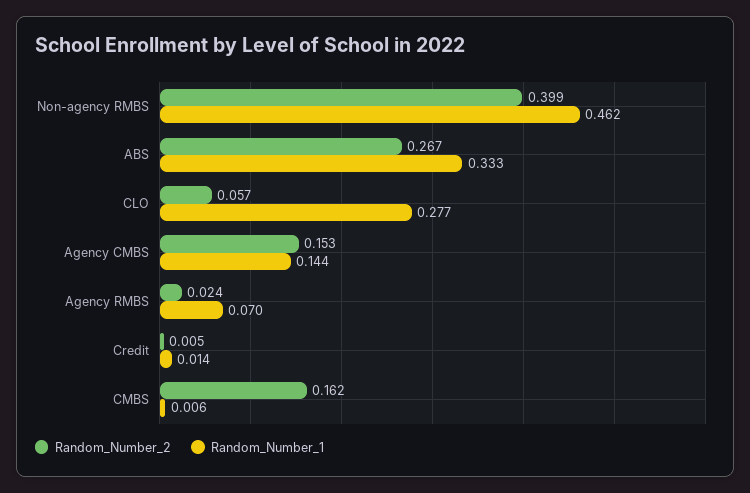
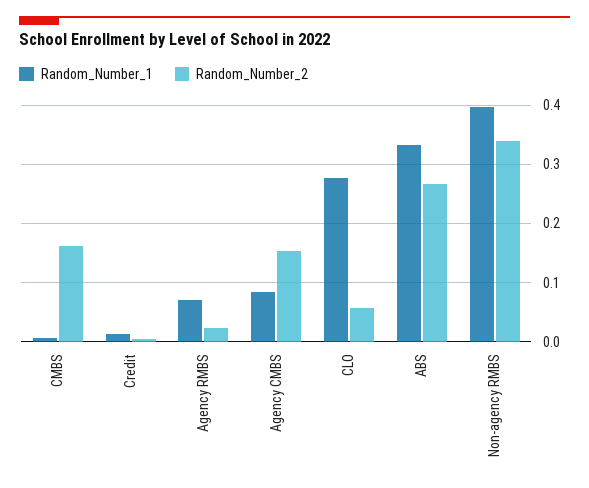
  {
    "Random_Number_2": {
-     "Non-agency RMBS": 0.399,
+     "Non-agency RMBS": 0.34,
      "ABS": 0.267,
      "CLO": 0.057,
      "Agency CMBS": 0.153,
      "Agency RMBS": 0.024,
      "Credit": 0.005,
      "CMBS": 0.162
    },
    "Random_Number_1": {
-     "Non-agency RMBS": 0.462,
+     "Non-agency RMBS": 0.4,
      "ABS": 0.333,
      "CLO": 0.277,
-     "Agency CMBS": 0.144,
+     "Agency CMBS": 0.08,
      "Agency RMBS": 0.07,
      "Credit": 0.014,
      "CMBS": 0.006
    }
  }

